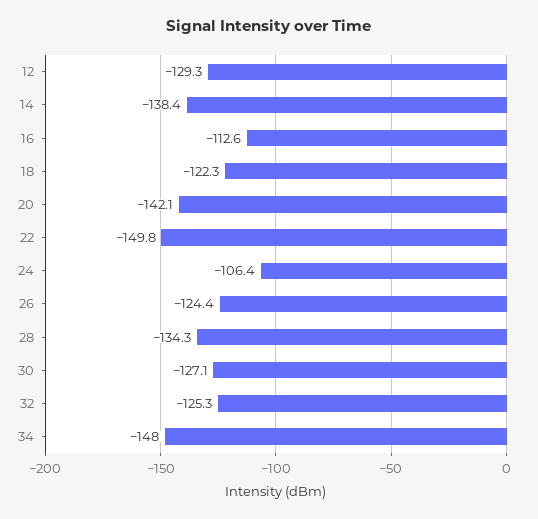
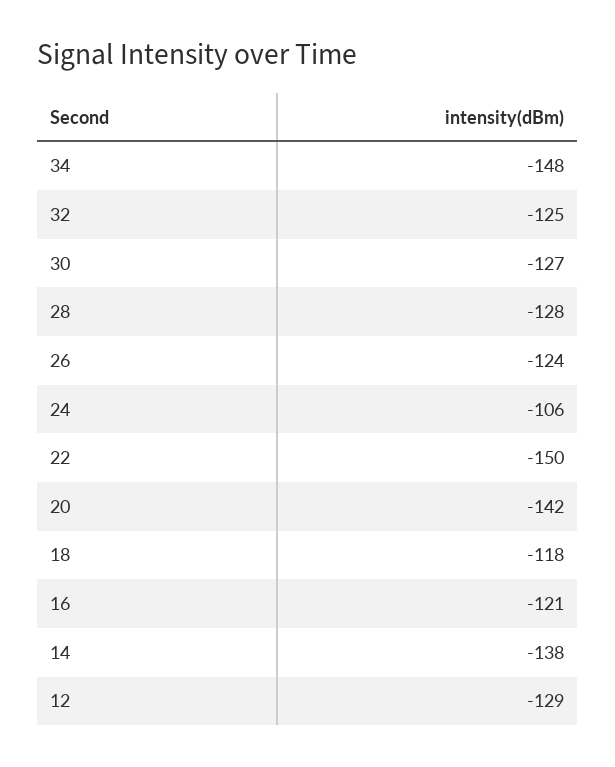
  {
    "12": -129.3,
    "14": -138.4,
-   "16": -112.6,
+   "16": -121,
-   "18": -122.3,
+   "18": -118,
    "20": -142.1,
    "22": -149.8,
    "24": -106.4,
    "26": -124.4,
-   "28": -134.3,
+   "28": -128,
    "30": -127.1,
    "32": -125.3,
    "34": -148
  }

